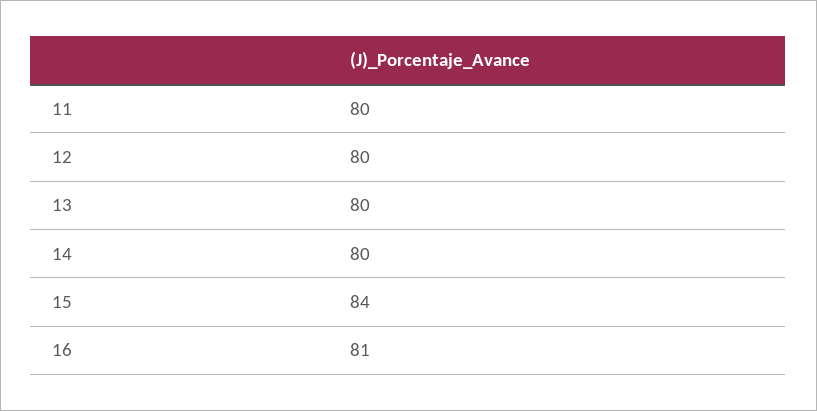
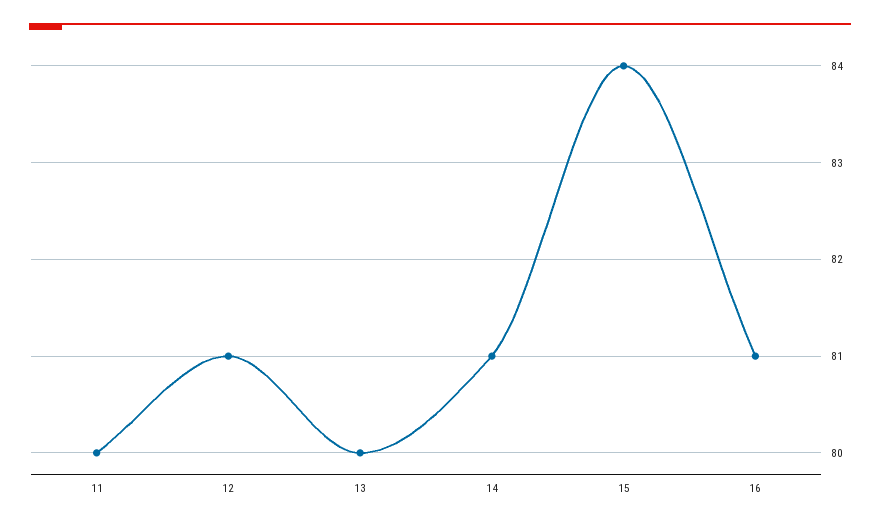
  {
    "11": 80,
-   "12": 80,
+   "12": 81,
    "13": 80,
-   "14": 80,
+   "14": 81,
    "15": 84,
    "16": 81
  }

